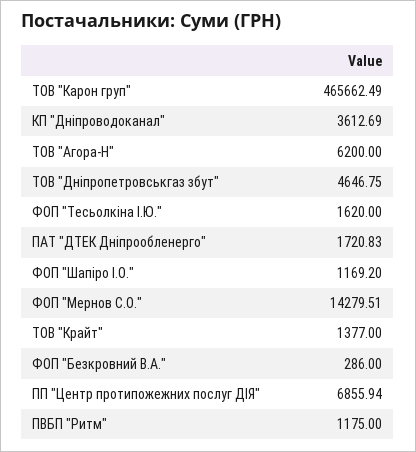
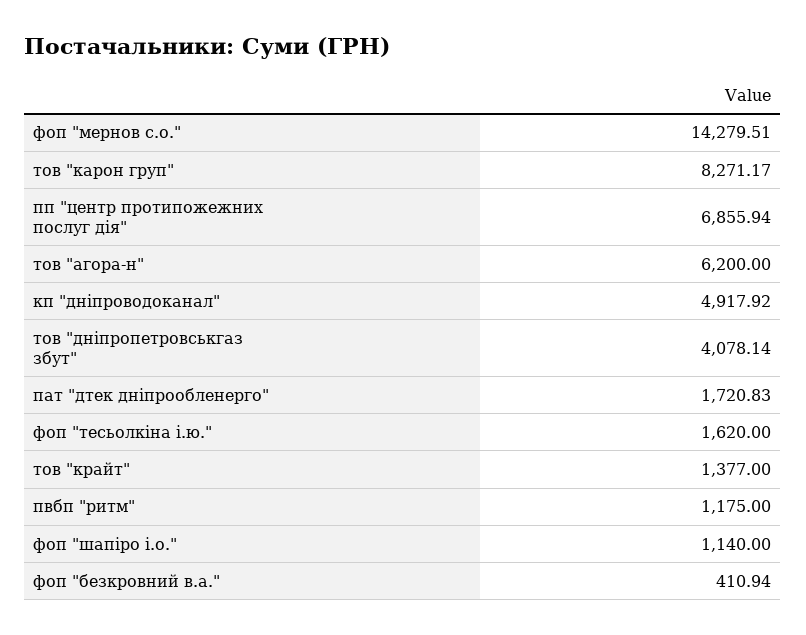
  {
-   "ТОВ \"Карон груп\"": 465662.49,
+   "ТОВ \"Карон груп\"": 8271.17,
-   "КП \"Дніпроводоканал\"": 3612.69,
+   "КП \"Дніпроводоканал\"": 4917.92,
    "ТОВ \"Агора-Н\"": 6200,
-   "ТОВ \"Дніпропетровськгаз збут\"": 4646.75,
+   "ТОВ \"Дніпропетровськгаз збут\"": 4078.14,
    "ФОП \"Тесьолкіна І.Ю.\"": 1620,
    "ПАТ \"ДТЕК Дніпрообленерго\"": 1720.83,
-   "ФОП \"Шапіро І.О.\"": 1169.2,
+   "ФОП \"Шапіро І.О.\"": 1140,
    "ФОП \"Мернов С.О.\"": 14279.51,
    "ТОВ \"Крайт\"": 1377,
-   "ФОП \"Безкровний В.А.\"": 286,
+   "ФОП \"Безкровний В.А.\"": 410.94,
    "ПП \"Центр протипожежних послуг ДІЯ\"": 6855.94,
    "ПВБП \"Ритм\"": 1175
  }

